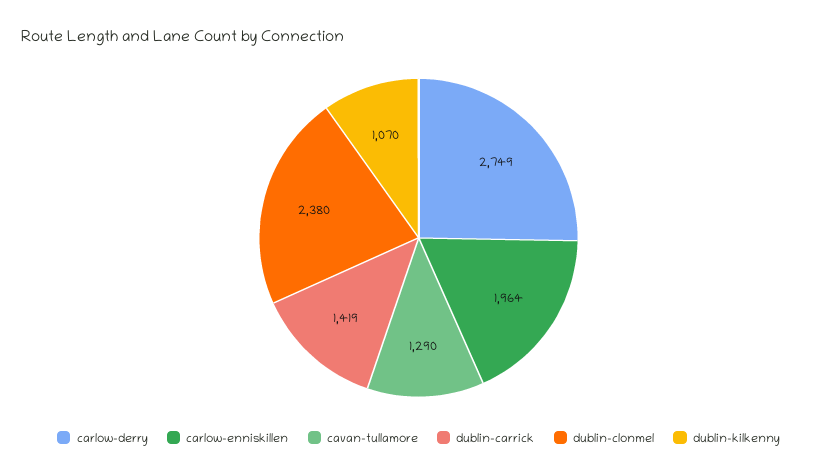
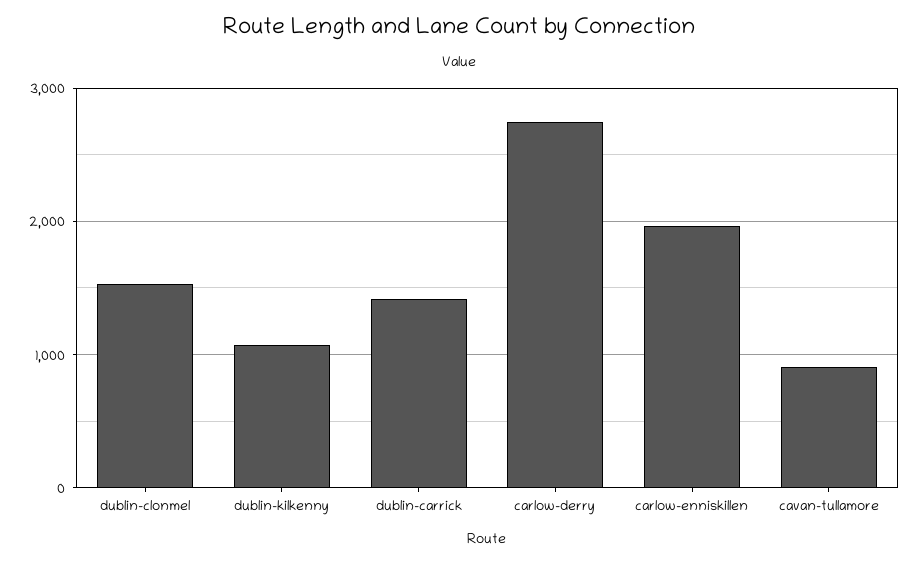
  {
    "carlow-derry": 2749,
    "carlow-enniskillen": 1964,
-   "cavan-tullamore": 1290,
+   "cavan-tullamore": 900,
    "dublin-carrick": 1419,
-   "dublin-clonmel": 2380,
+   "dublin-clonmel": 1500,
    "dublin-kilkenny": 1070
  }

